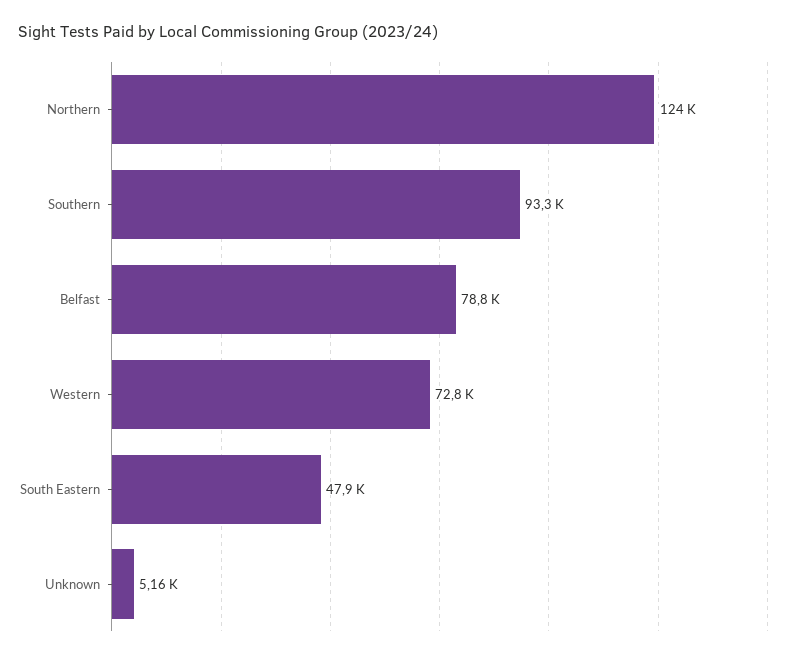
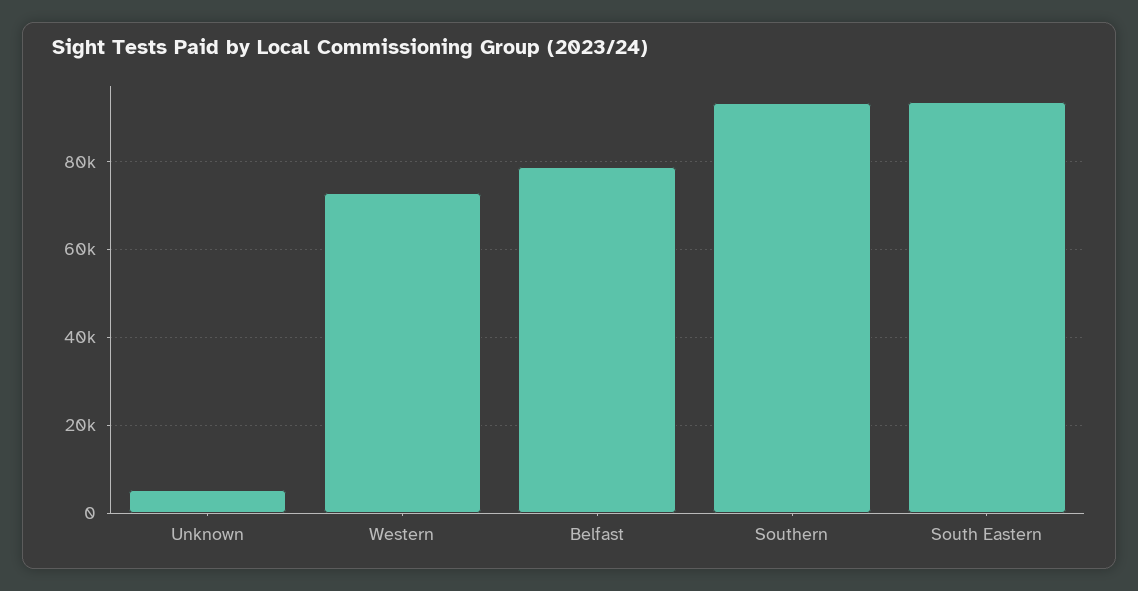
  {
-   "Northern": 124000,
    "Southern": 93300,
    "Belfast": 78800,
    "Western": 72800,
-   "South Eastern": 47900,
+   "South Eastern": 94000,
    "Unknown": 5160
  }

